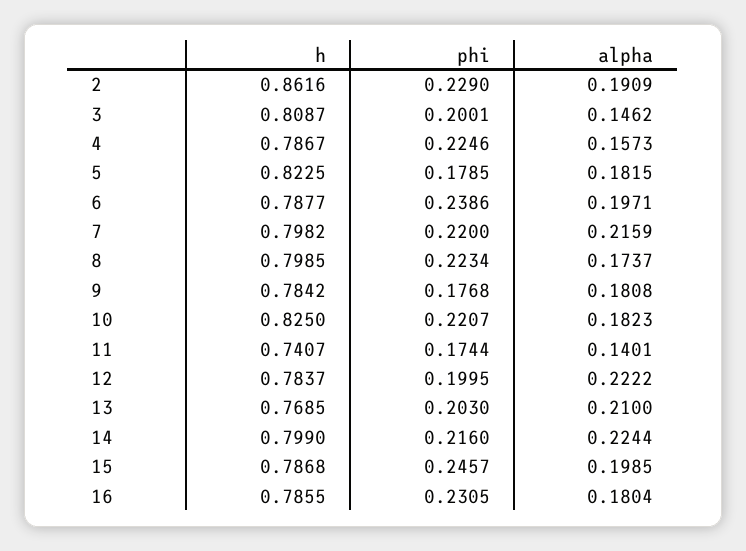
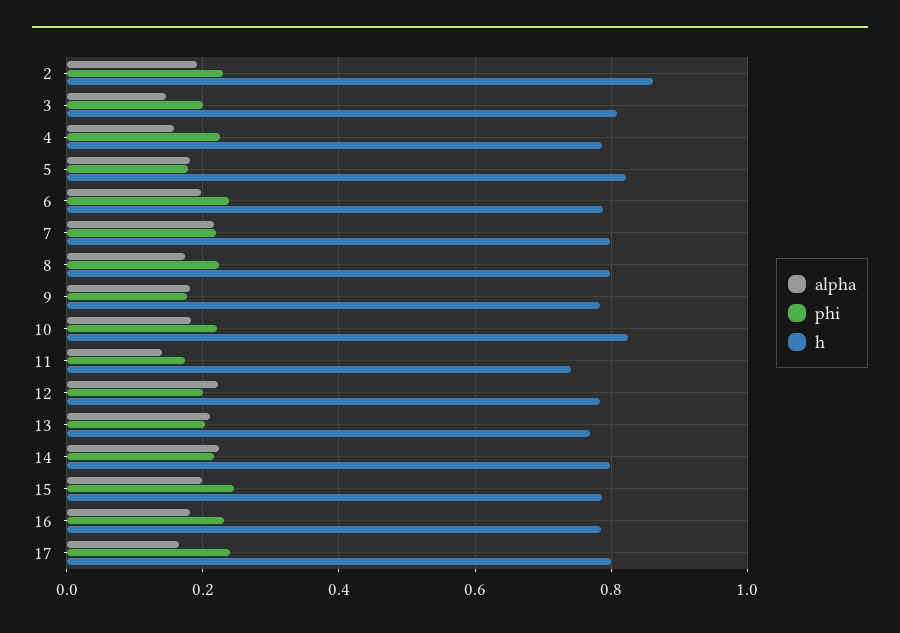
  {
    "h": {
      "2": 0.8616,
      "3": 0.8087,
      "4": 0.7867,
      "5": 0.8225,
      "6": 0.7877,
      "7": 0.7982,
      "8": 0.7985,
      "9": 0.7842,
      "10": 0.825,
      "11": 0.7407,
      "12": 0.7837,
      "13": 0.7685,
      "14": 0.799,
      "15": 0.7868,
-     "16": 0.7855
+     "16": 0.7855,
+     "17": 0.8
    },
    "phi": {
      "2": 0.229,
      "3": 0.2001,
      "4": 0.2246,
      "5": 0.1785,
      "6": 0.2386,
      "7": 0.22,
      "8": 0.2234,
      "9": 0.1768,
      "10": 0.2207,
      "11": 0.1744,
      "12": 0.1995,
      "13": 0.203,
      "14": 0.216,
      "15": 0.2457,
-     "16": 0.2305
+     "16": 0.2305,
+     "17": 0.24
    },
    "alpha": {
      "2": 0.1909,
      "3": 0.1462,
      "4": 0.1573,
      "5": 0.1815,
      "6": 0.1971,
      "7": 0.2159,
      "8": 0.1737,
      "9": 0.1808,
      "10": 0.1823,
      "11": 0.1401,
      "12": 0.2222,
      "13": 0.21,
      "14": 0.2244,
      "15": 0.1985,
-     "16": 0.1804
+     "16": 0.1804,
+     "17": 0.16
    }
  }

